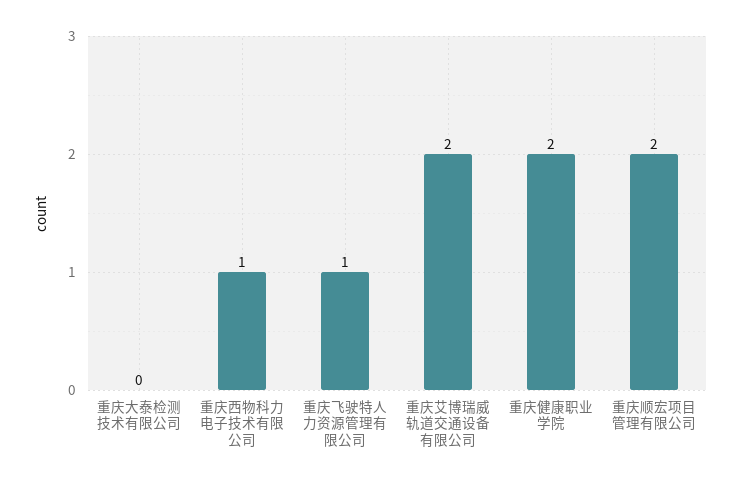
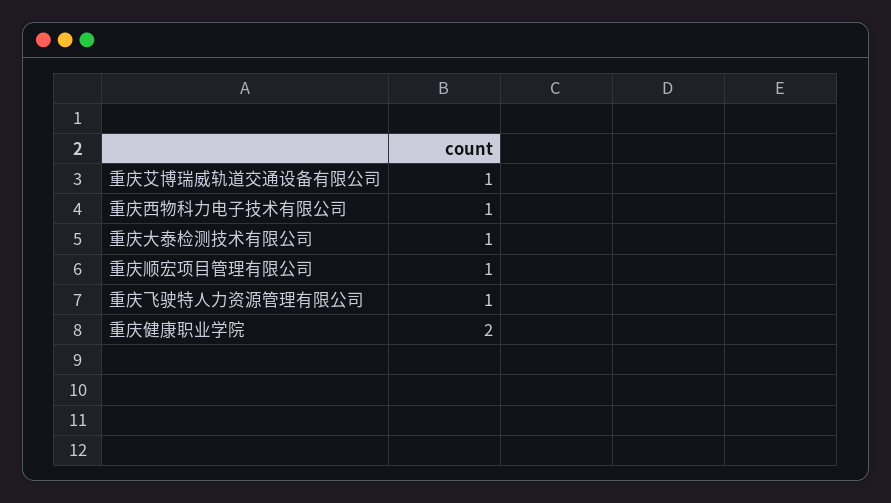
  {
-   "重庆大泰检测技术有限公司": 0,
+   "重庆大泰检测技术有限公司": 1,
    "重庆西物科力电子技术有限公司": 1,
    "重庆飞驶特人力资源管理有限公司": 1,
-   "重庆艾博瑞威轨道交通设备有限公司": 2,
+   "重庆艾博瑞威轨道交通设备有限公司": 1,
    "重庆健康职业学院": 2,
-   "重庆顺宏项目管理有限公司": 2
+   "重庆顺宏项目管理有限公司": 1
  }

